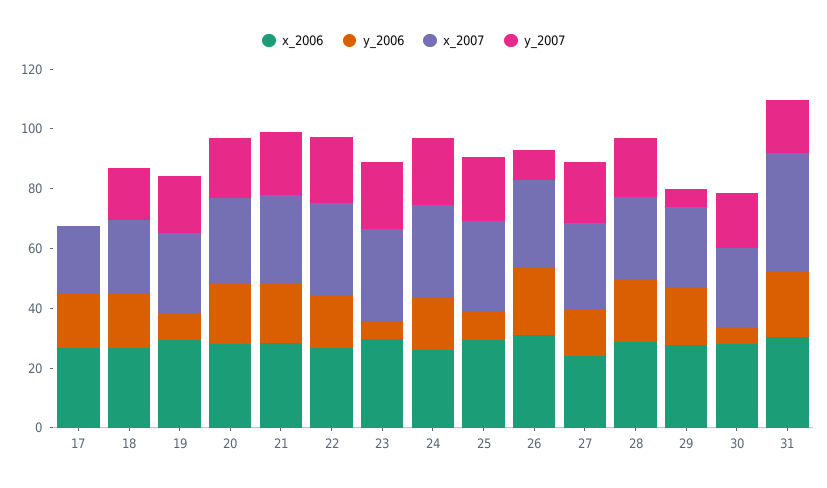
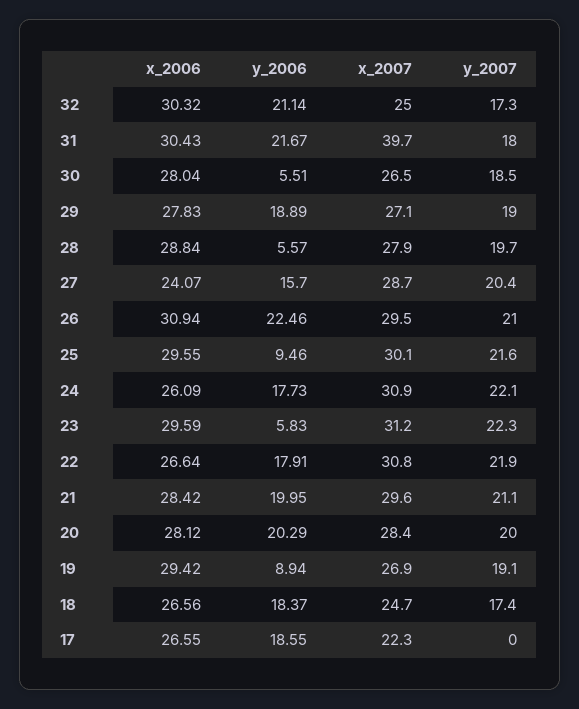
  {
    "x_2006": {
      "17": 26.55,
      "18": 26.56,
      "19": 29.42,
      "20": 28.12,
      "21": 28.42,
      "22": 26.64,
      "23": 29.59,
      "24": 26.09,
      "25": 29.55,
      "26": 30.94,
      "27": 24.07,
      "28": 28.84,
      "29": 27.83,
      "30": 28.04,
-     "31": 30.43
+     "31": 30.43,
+     "32": 30.32
    },
    "y_2006": {
      "17": 18.55,
      "18": 18.37,
      "19": 8.94,
      "20": 20.29,
      "21": 19.95,
      "22": 17.91,
      "23": 5.83,
      "24": 17.73,
      "25": 9.46,
      "26": 22.46,
      "27": 15.7,
-     "28": 20,
+     "28": 5.57,
      "29": 18.89,
      "30": 5.51,
-     "31": 21.67
+     "31": 21.67,
+     "32": 21.14
    },
    "x_2007": {
      "17": 22.3,
      "18": 24.7,
      "19": 26.9,
      "20": 28.4,
      "21": 29.6,
      "22": 30.8,
      "23": 31.2,
      "24": 30.9,
      "25": 30.1,
      "26": 29.5,
      "27": 28.7,
      "28": 27.9,
      "29": 27.1,
      "30": 26.5,
-     "31": 39.7
+     "31": 39.7,
+     "32": 25
    },
    "y_2007": {
      "17": 0,
      "18": 17.4,
      "19": 19.1,
      "20": 20,
      "21": 21.1,
      "22": 21.9,
      "23": 22.3,
      "24": 22.1,
      "25": 21.6,
-     "26": 10,
+     "26": 21,
      "27": 20.4,
      "28": 19.7,
-     "29": 5,
+     "29": 19,
      "30": 18.5,
-     "31": 18
+     "31": 18,
+     "32": 17.3
    }
  }

